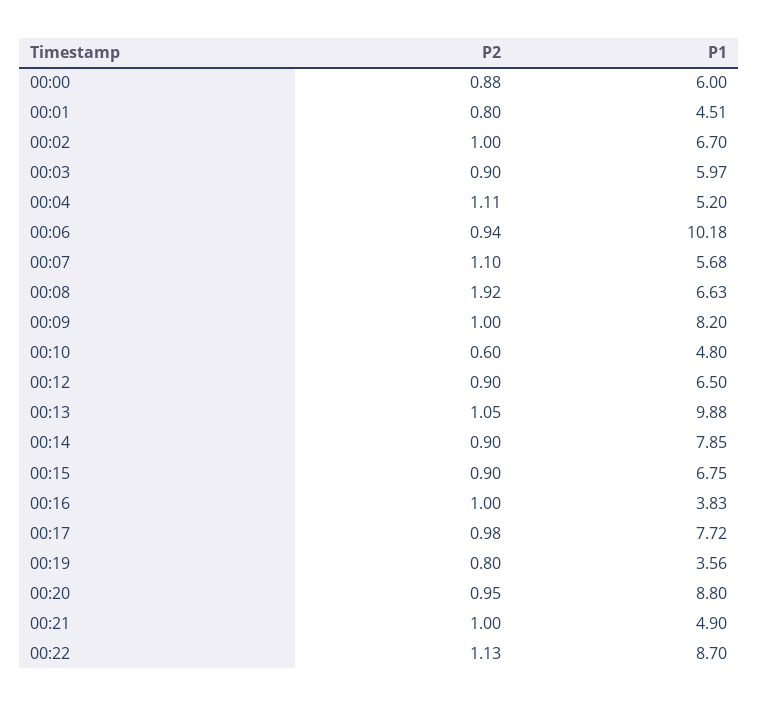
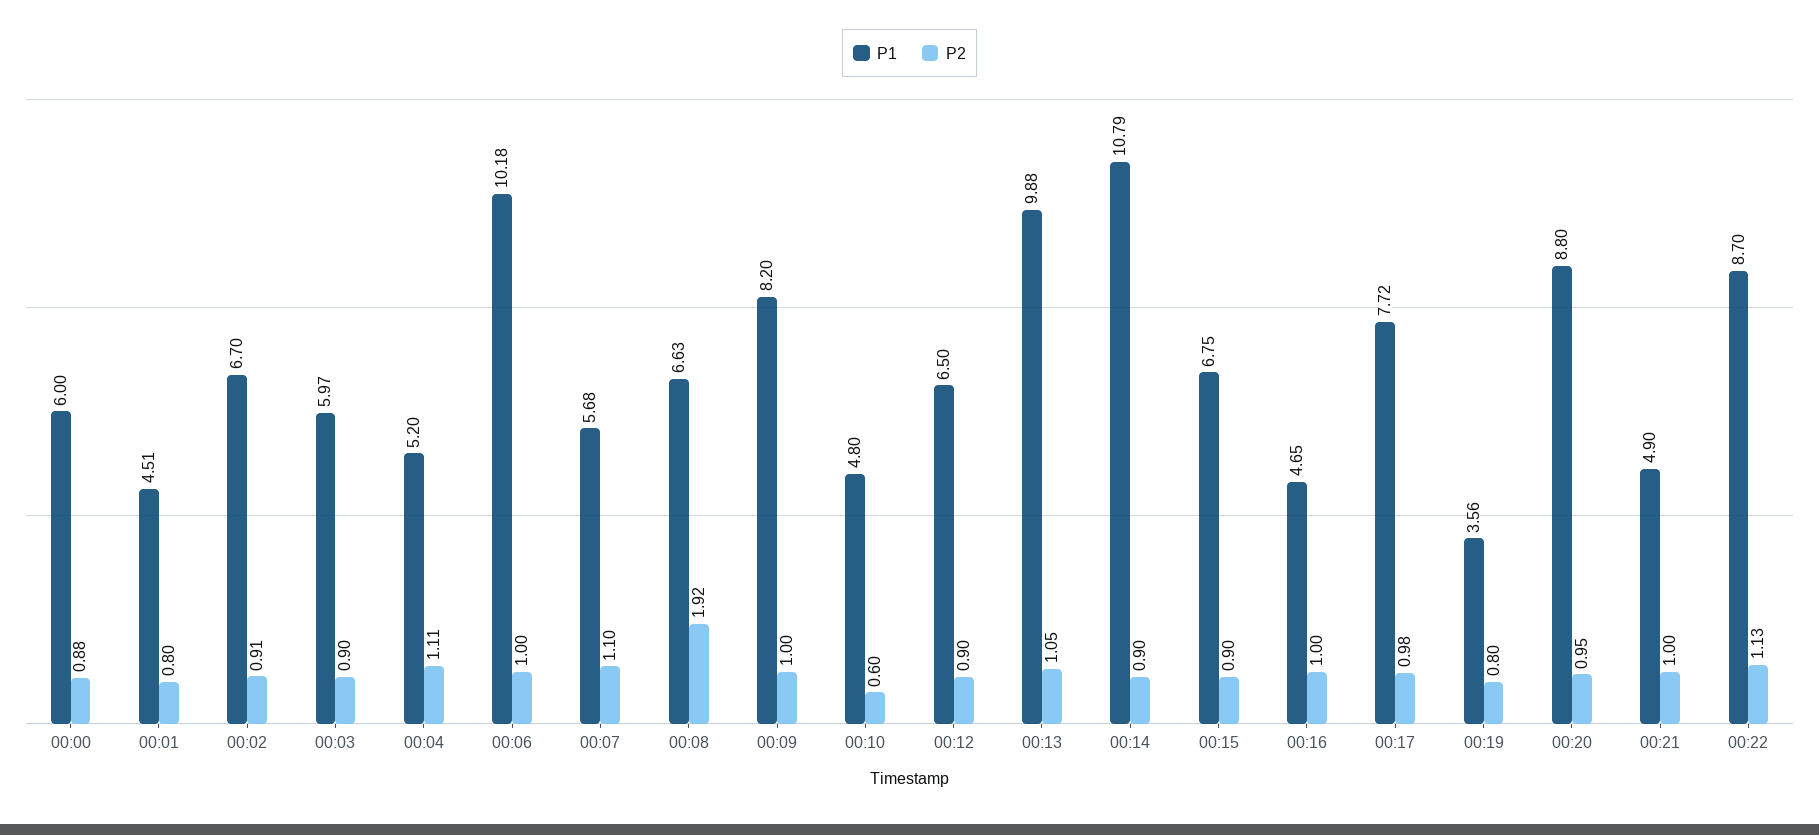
  {
    "P2": {
      "00:00": 0.88,
      "00:01": 0.8,
-     "00:02": 1,
+     "00:02": 0.91,
      "00:03": 0.9,
      "00:04": 1.11,
-     "00:06": 0.94,
+     "00:06": 1,
      "00:07": 1.1,
      "00:08": 1.92,
      "00:09": 1,
      "00:10": 0.6,
      "00:12": 0.9,
      "00:13": 1.05,
      "00:14": 0.9,
      "00:15": 0.9,
      "00:16": 1,
      "00:17": 0.98,
      "00:19": 0.8,
      "00:20": 0.95,
      "00:21": 1,
      "00:22": 1.13
    },
    "P1": {
      "00:00": 6,
      "00:01": 4.51,
      "00:02": 6.7,
      "00:03": 5.97,
      "00:04": 5.2,
      "00:06": 10.18,
      "00:07": 5.68,
      "00:08": 6.63,
      "00:09": 8.2,
      "00:10": 4.8,
      "00:12": 6.5,
      "00:13": 9.88,
-     "00:14": 7.85,
+     "00:14": 10.79,
      "00:15": 6.75,
-     "00:16": 3.83,
+     "00:16": 4.65,
      "00:17": 7.72,
      "00:19": 3.56,
      "00:20": 8.8,
      "00:21": 4.9,
      "00:22": 8.7
    }
  }

